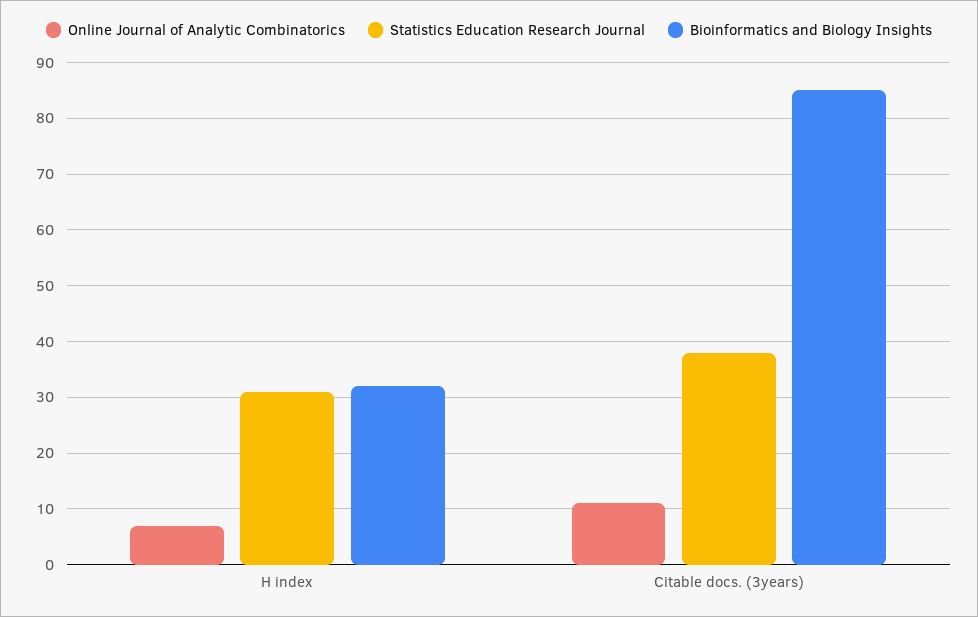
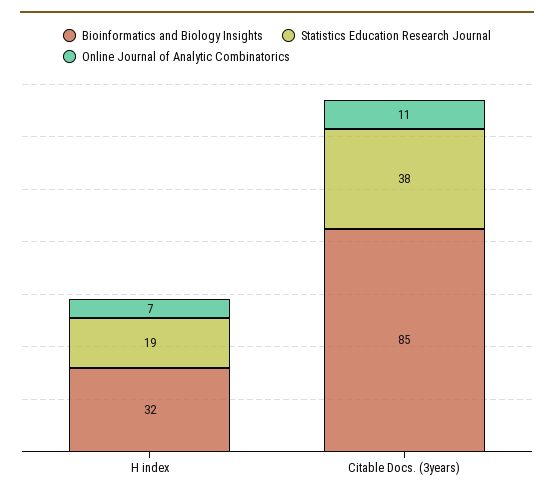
  {
    "Online Journal of Analytic Combinatorics": {
      "H index": 7,
      "Citable docs. (3years)": 11
    },
    "Statistics Education Research Journal": {
-     "H index": 30,
+     "H index": 19,
      "Citable docs. (3years)": 38
    },
    "Bioinformatics and Biology Insights": {
      "H index": 32,
      "Citable docs. (3years)": 85
    }
  }

